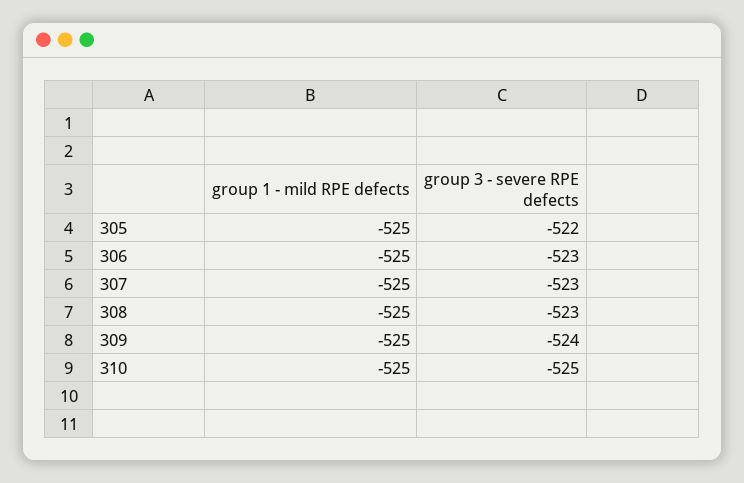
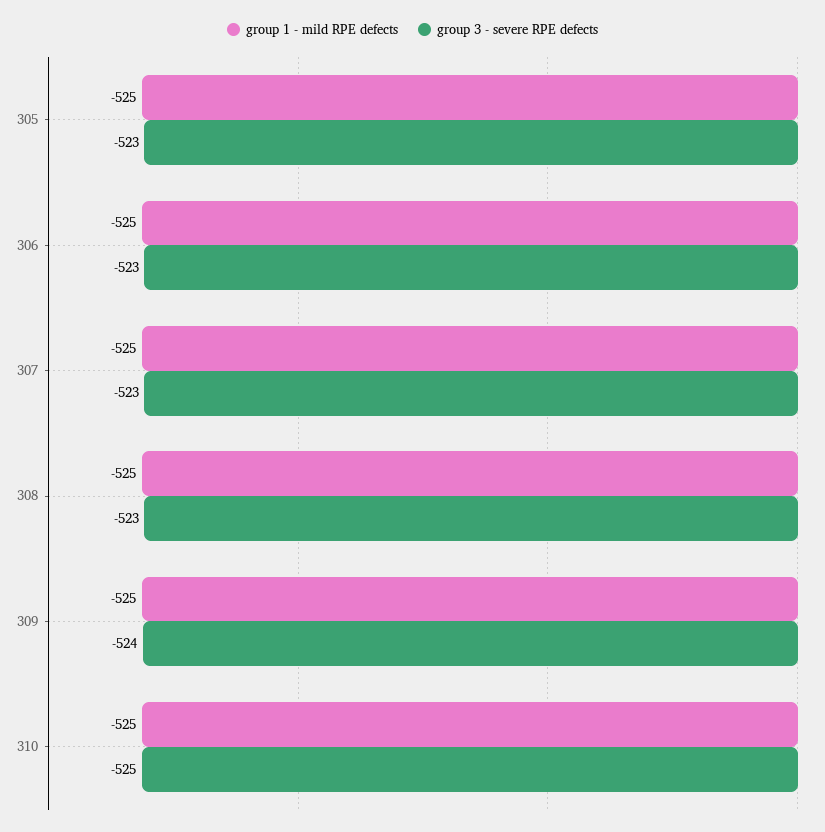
  {
    "group 1 - mild RPE defects": {
      "305": -525,
      "306": -525,
      "307": -525,
      "308": -525,
      "309": -525,
      "310": -525
    },
    "group 3 - severe RPE defects": {
-     "305": -522,
+     "305": -523,
      "306": -523,
      "307": -523,
      "308": -523,
      "309": -524,
      "310": -525
    }
  }

